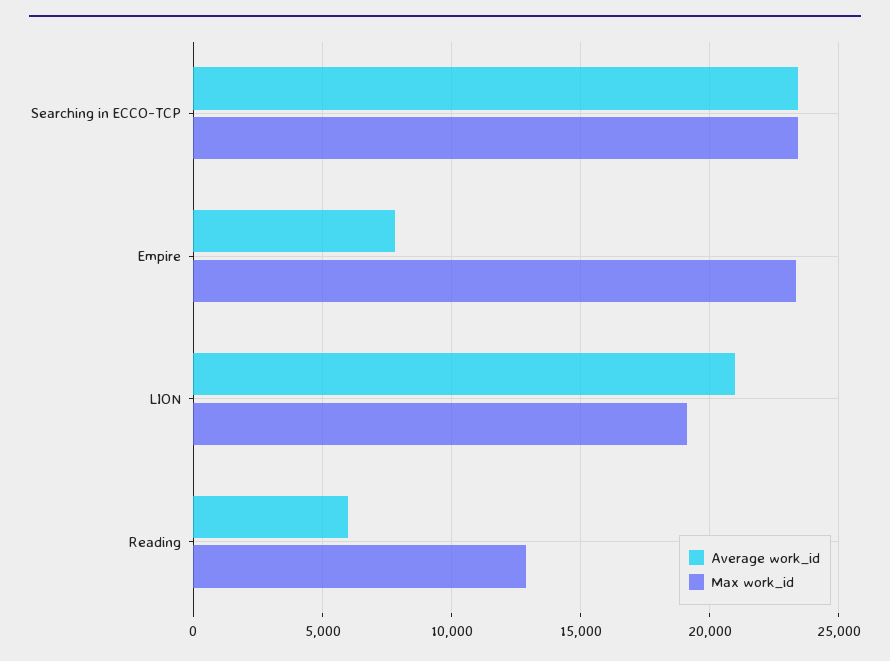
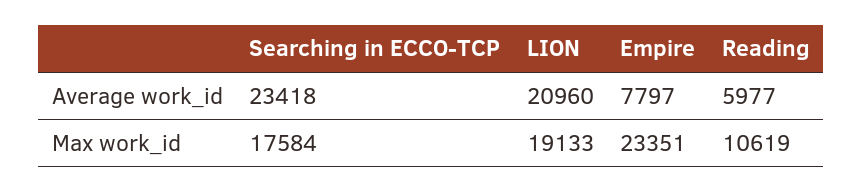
  {
    "Average work_id": {
      "Searching in ECCO-TCP": 23418,
      "Empire": 7797,
      "LION": 20960,
      "Reading": 5977
    },
    "Max work_id": {
-     "Searching in ECCO-TCP": 23500,
+     "Searching in ECCO-TCP": 17584,
      "Empire": 23351,
      "LION": 19133,
-     "Reading": 13000
+     "Reading": 10619
    }
  }

